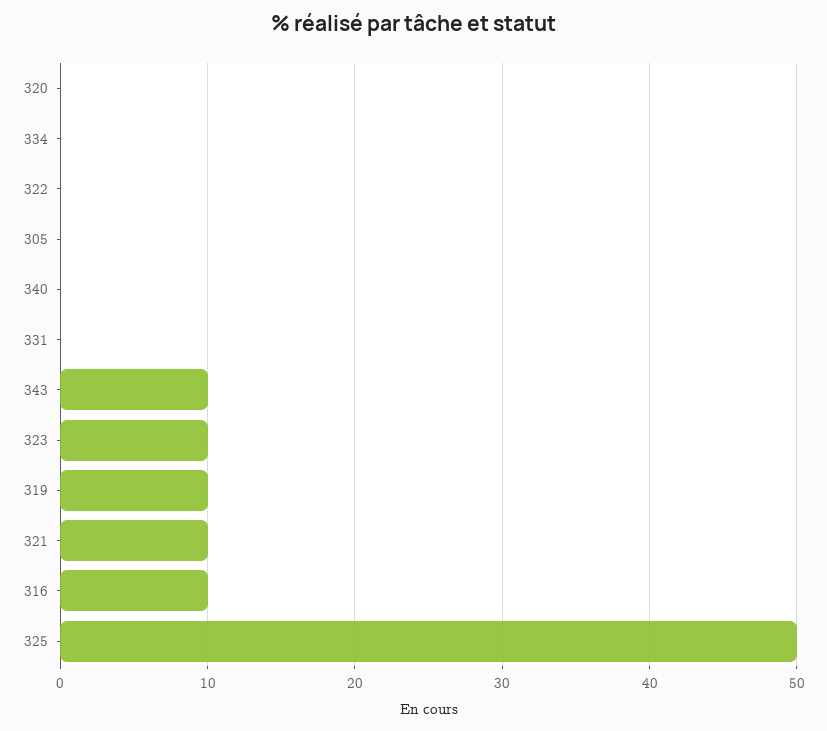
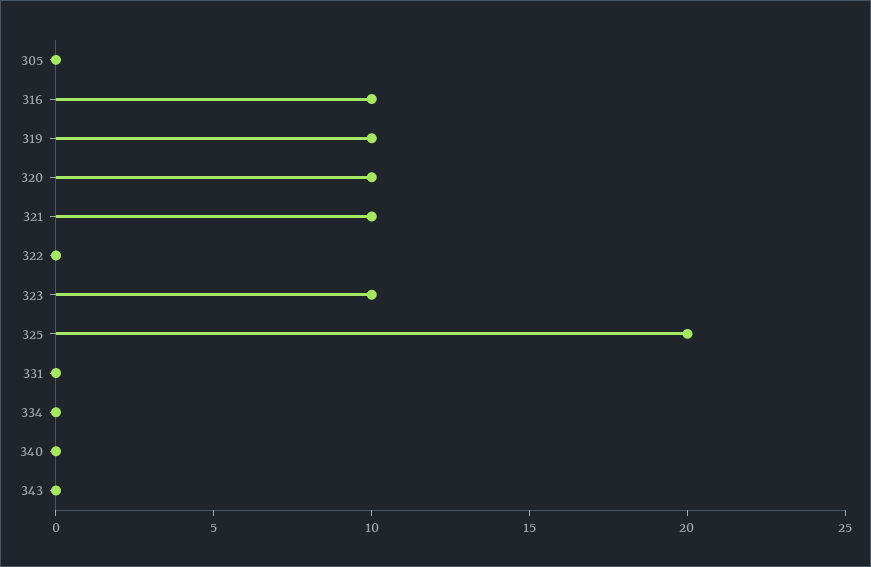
  {
-   "320": 0,
+   "320": 10,
    "334": 0,
    "322": 0,
    "305": 0,
    "340": 0,
    "331": 0,
-   "343": 10,
+   "343": 0,
    "323": 10,
    "319": 10,
    "321": 10,
    "316": 10,
-   "325": 50
+   "325": 20
  }

